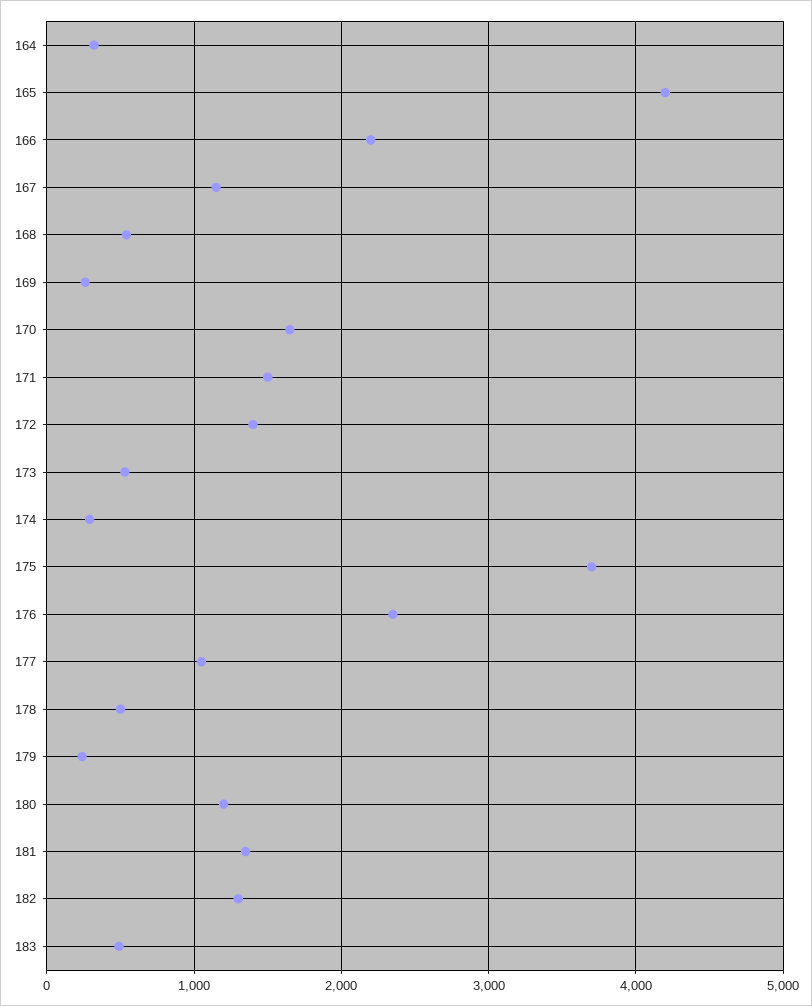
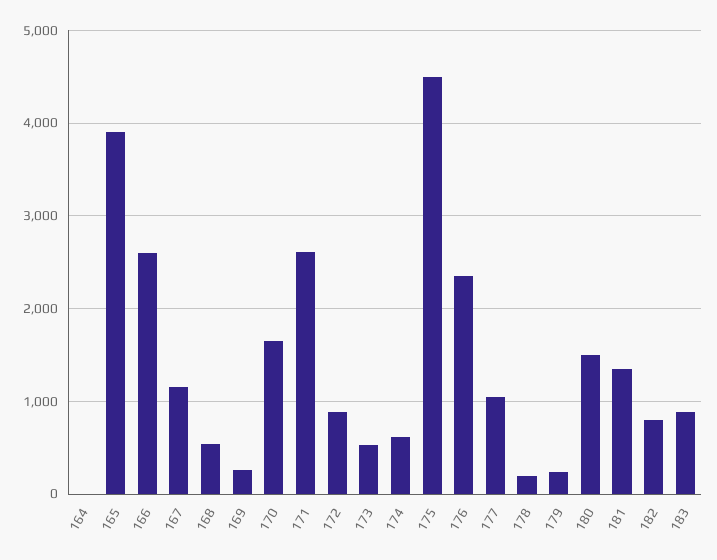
  {
-   "164": 300,
+   "164": 0,
-   "165": 4200,
+   "165": 3900,
-   "166": 2200,
+   "166": 2600,
    "167": 1200,
    "168": 500,
    "169": 300,
    "170": 1700,
-   "171": 1500,
+   "171": 2600,
-   "172": 1400,
+   "172": 900,
    "173": 500,
-   "174": 300,
+   "174": 600,
-   "175": 3700,
+   "175": 4500,
    "176": 2400,
    "177": 1100,
-   "178": 500,
+   "178": 200,
    "179": 200,
-   "180": 1200,
+   "180": 1500,
    "181": 1400,
-   "182": 1300,
+   "182": 800,
-   "183": 500
+   "183": 900
  }

